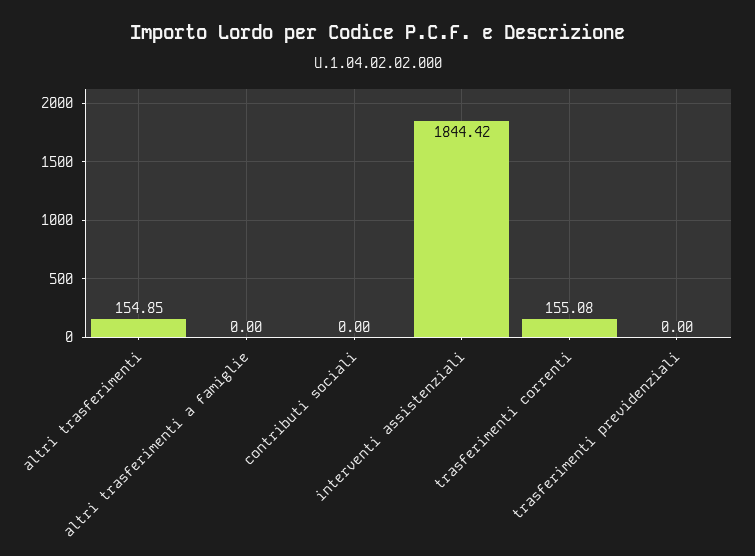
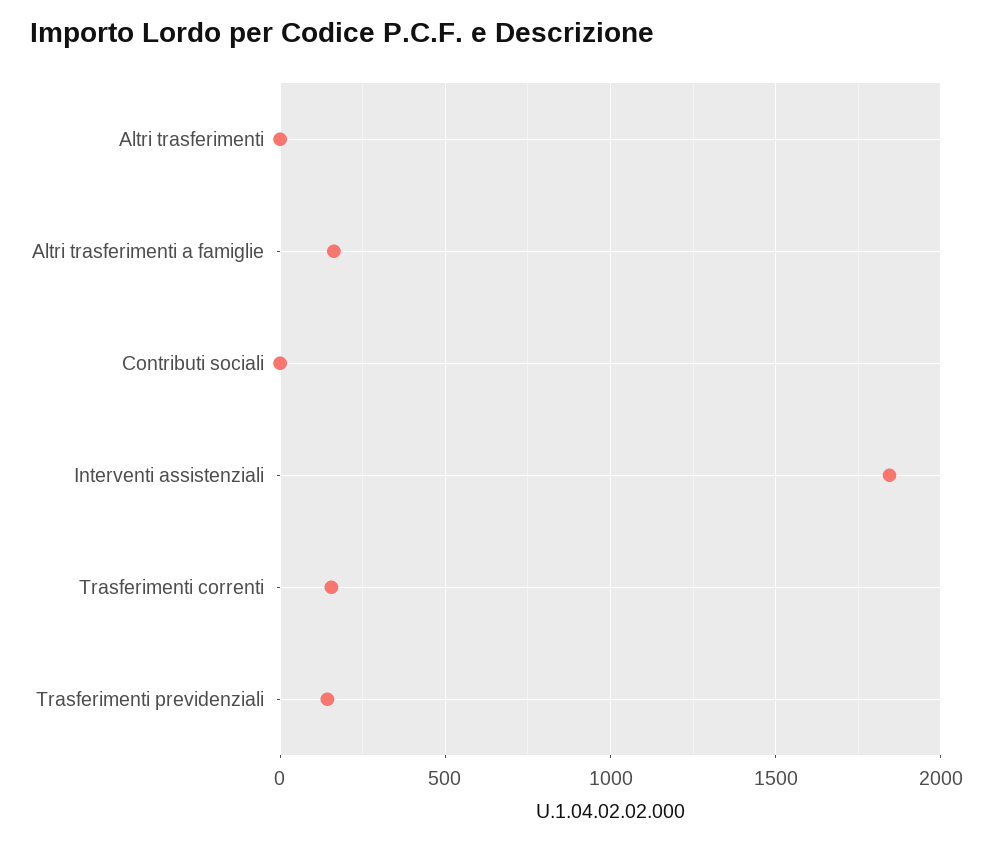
  {
-   "altri trasferimenti": 154.85,
+   "altri trasferimenti": 0,
-   "altri trasferimenti a famiglie": 0,
+   "altri trasferimenti a famiglie": 150,
    "contributi sociali": 0,
    "interventi assistenziali": 1844.42,
    "trasferimenti correnti": 155.08,
-   "trasferimenti previdenziali": 0
+   "trasferimenti previdenziali": 150
  }

